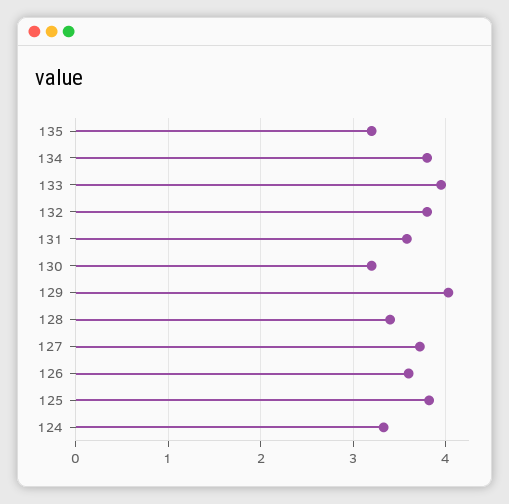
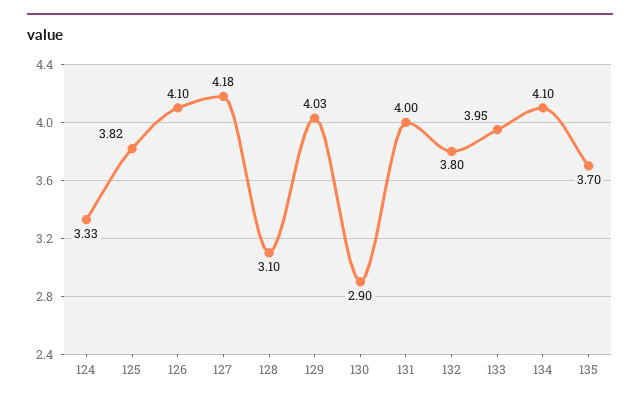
  {
-   "135": 3.2,
+   "135": 3.7,
-   "134": 3.8,
+   "134": 4.1,
    "133": 3.95,
    "132": 3.8,
-   "131": 3.6,
+   "131": 4,
-   "130": 3.2,
+   "130": 2.9,
    "129": 4.03,
-   "128": 3.4,
+   "128": 3.1,
-   "127": 3.7,
+   "127": 4.18,
-   "126": 3.6,
+   "126": 4.1,
    "125": 3.82,
    "124": 3.33
  }

